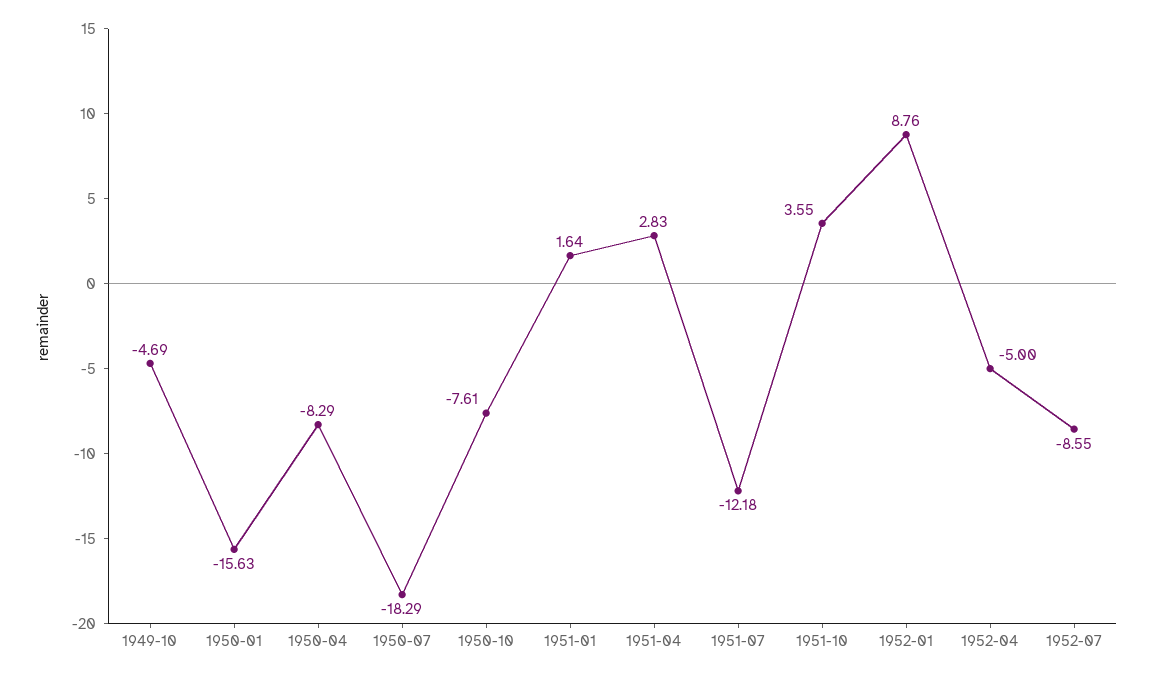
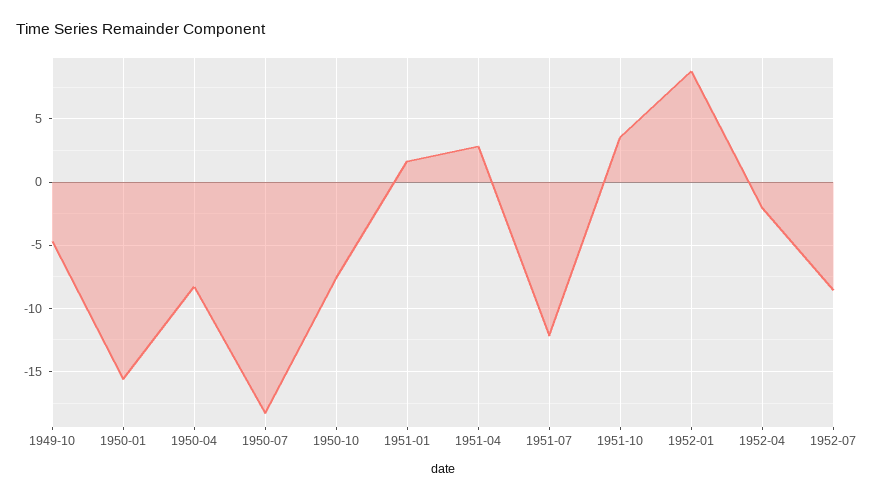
  {
    "1949-10": -4.69,
    "1950-01": -15.63,
    "1950-04": -8.29,
    "1950-07": -18.29,
    "1950-10": -7.61,
    "1951-01": 1.64,
    "1951-04": 2.83,
    "1951-07": -12.18,
    "1951-10": 3.55,
    "1952-01": 8.76,
-   "1952-04": -5,
+   "1952-04": -2,
    "1952-07": -8.55
  }

